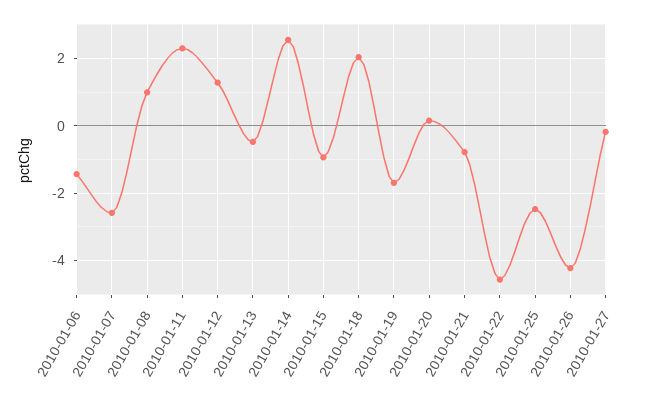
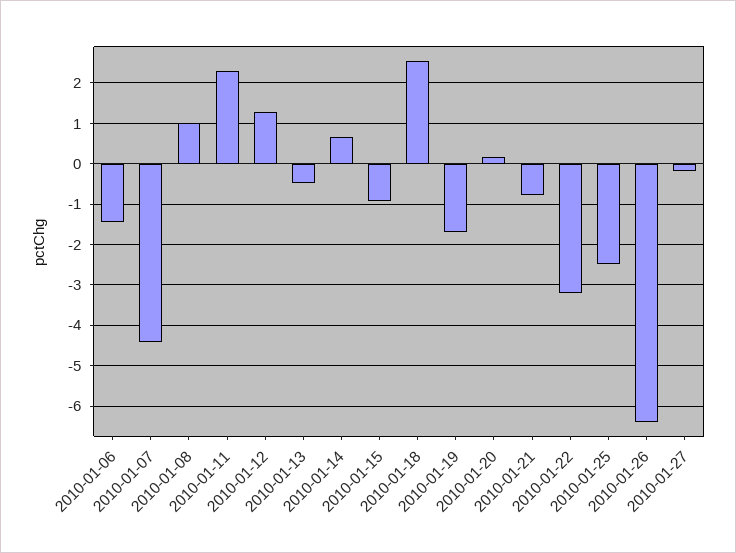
  {
    "2010-01-06": -1.4,
-   "2010-01-07": -2.6,
+   "2010-01-07": -4.4,
    "2010-01-08": 1,
    "2010-01-11": 2.4,
    "2010-01-12": 1.2,
    "2010-01-13": -0.4,
-   "2010-01-14": 2.6,
+   "2010-01-14": 0.6,
    "2010-01-15": -1,
-   "2010-01-18": 2,
+   "2010-01-18": 2.6,
    "2010-01-19": -1.6,
    "2010-01-20": 0.2,
    "2010-01-21": -0.8,
-   "2010-01-22": -4.6,
+   "2010-01-22": -3.2,
    "2010-01-25": -2.4,
-   "2010-01-26": -4.2,
+   "2010-01-26": -6.4,
    "2010-01-27": -0.2
  }

